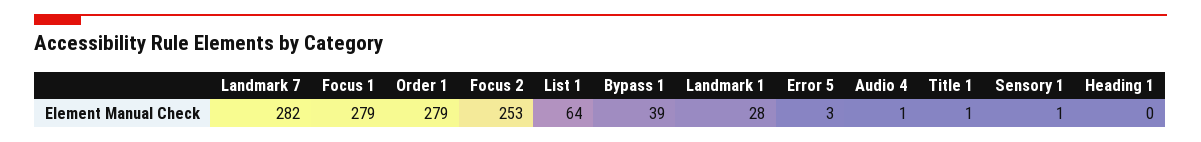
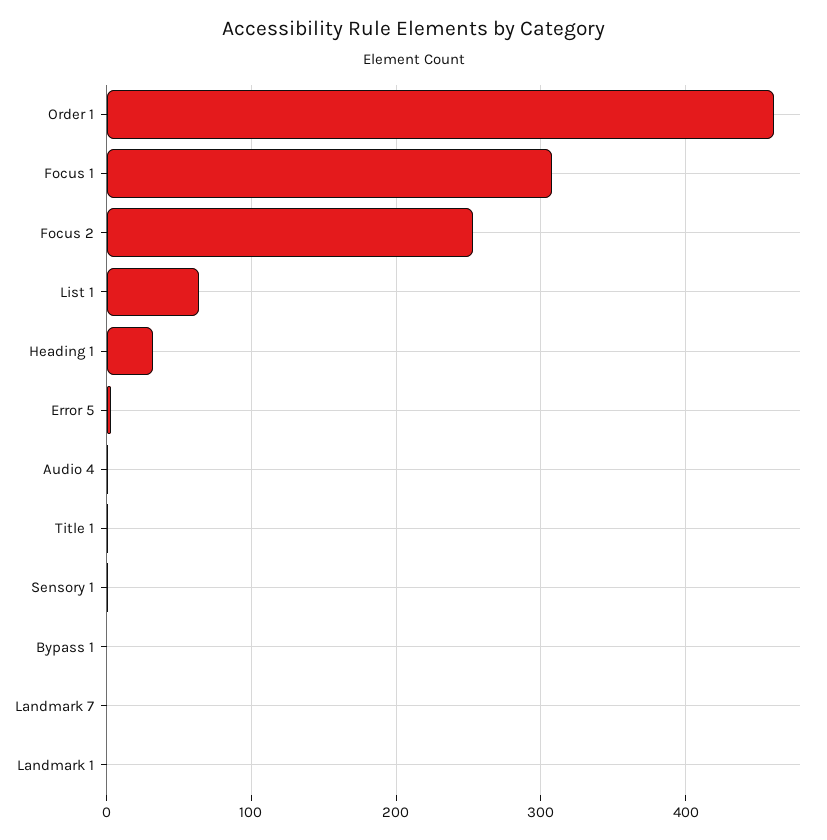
  {
-   "Landmark 7": 282,
+   "Landmark 7": 0,
-   "Focus 1": 279,
+   "Focus 1": 310,
-   "Order 1": 279,
+   "Order 1": 460,
    "Focus 2": 253,
    "List 1": 64,
-   "Bypass 1": 39,
+   "Bypass 1": 0,
-   "Landmark 1": 28,
+   "Landmark 1": 0,
    "Error 5": 3,
    "Audio 4": 1,
    "Title 1": 1,
    "Sensory 1": 1,
-   "Heading 1": 0
+   "Heading 1": 30
  }

